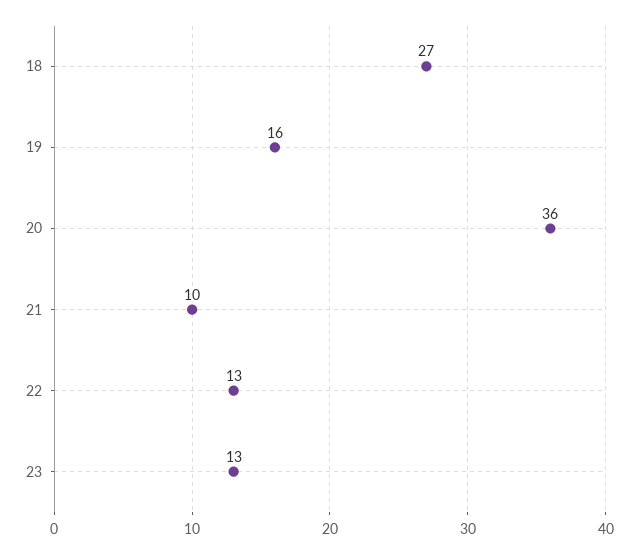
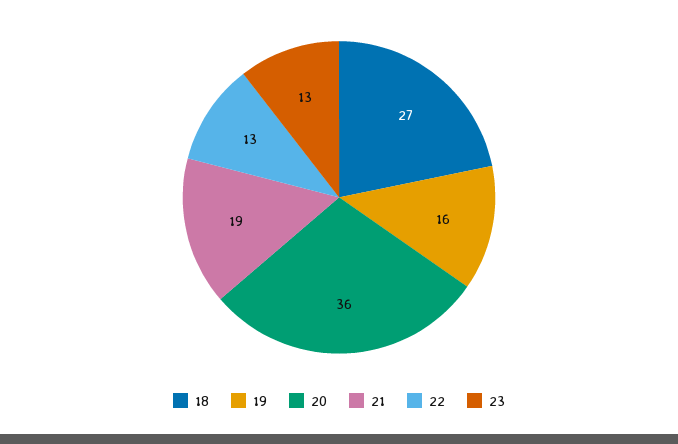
  {
    "18": 27,
    "19": 16,
    "20": 36,
-   "21": 10,
+   "21": 19,
    "22": 13,
    "23": 13
  }

